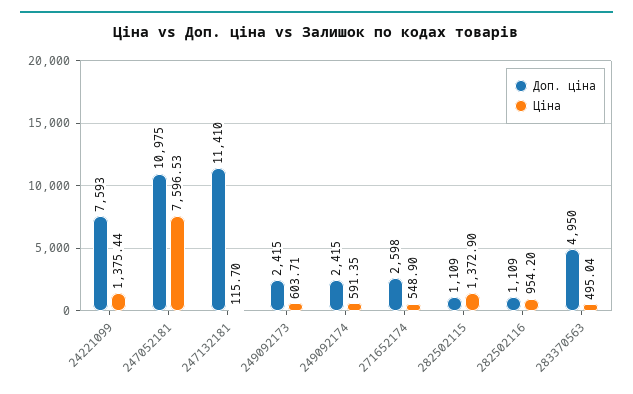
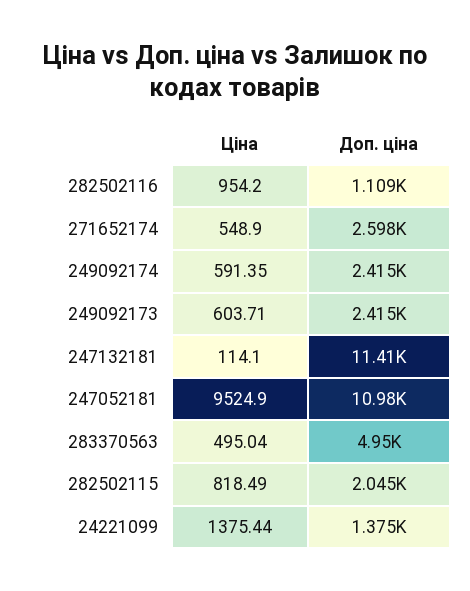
  {
    "Доп. ціна": {
-     "24221099": 7593,
+     "24221099": 1375,
      "247052181": 10975,
      "247132181": 11410,
      "249092173": 2415,
      "249092174": 2415,
      "271652174": 2598,
-     "282502115": 1109,
+     "282502115": 2045,
      "282502116": 1109,
      "283370563": 4950
    },
    "Ціна": {
      "24221099": 1375.44,
-     "247052181": 7596.53,
+     "247052181": 9524.9,
-     "247132181": 115.7,
+     "247132181": 114.1,
      "249092173": 603.71,
      "249092174": 591.35,
      "271652174": 548.9,
-     "282502115": 1372.9,
+     "282502115": 818.49,
      "282502116": 954.2,
      "283370563": 495.04
    }
  }

